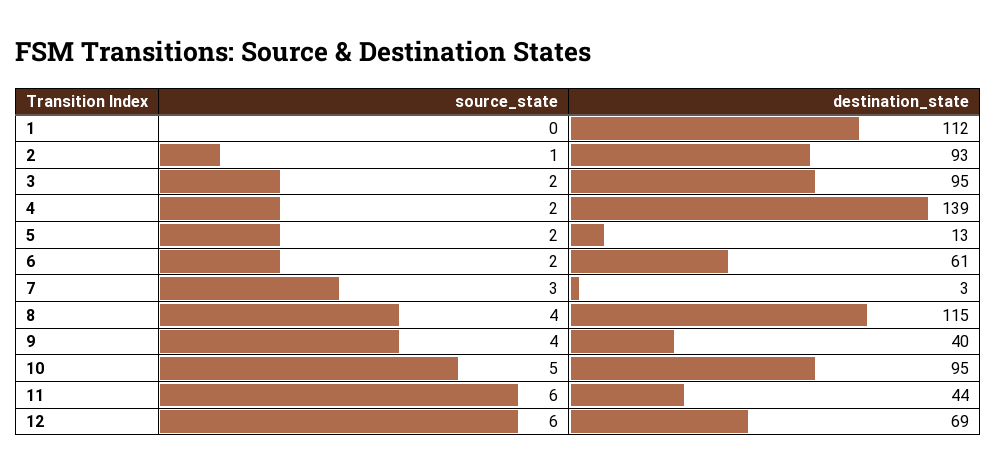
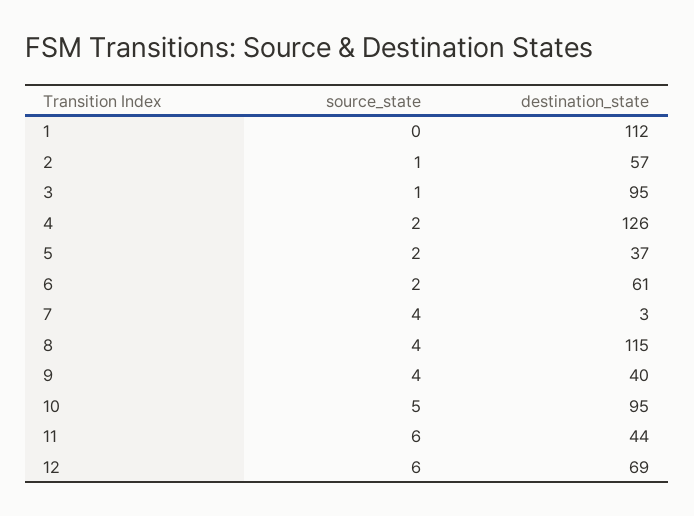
  {
    "source_state": {
      "1": 0,
      "2": 1,
-     "3": 2,
+     "3": 1,
      "4": 2,
      "5": 2,
      "6": 2,
-     "7": 3,
+     "7": 4,
      "8": 4,
      "9": 4,
      "10": 5,
      "11": 6,
      "12": 6
    },
    "destination_state": {
      "1": 112,
-     "2": 93,
+     "2": 57,
      "3": 95,
-     "4": 139,
+     "4": 126,
-     "5": 13,
+     "5": 37,
      "6": 61,
      "7": 3,
      "8": 115,
      "9": 40,
      "10": 95,
      "11": 44,
      "12": 69
    }
  }

